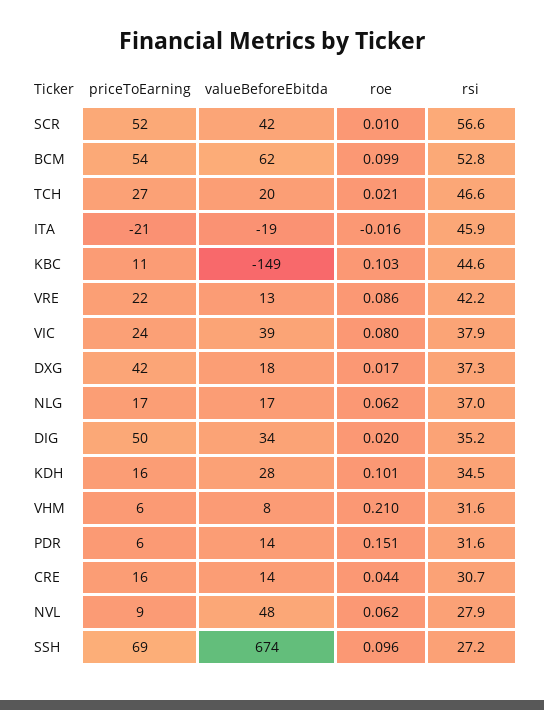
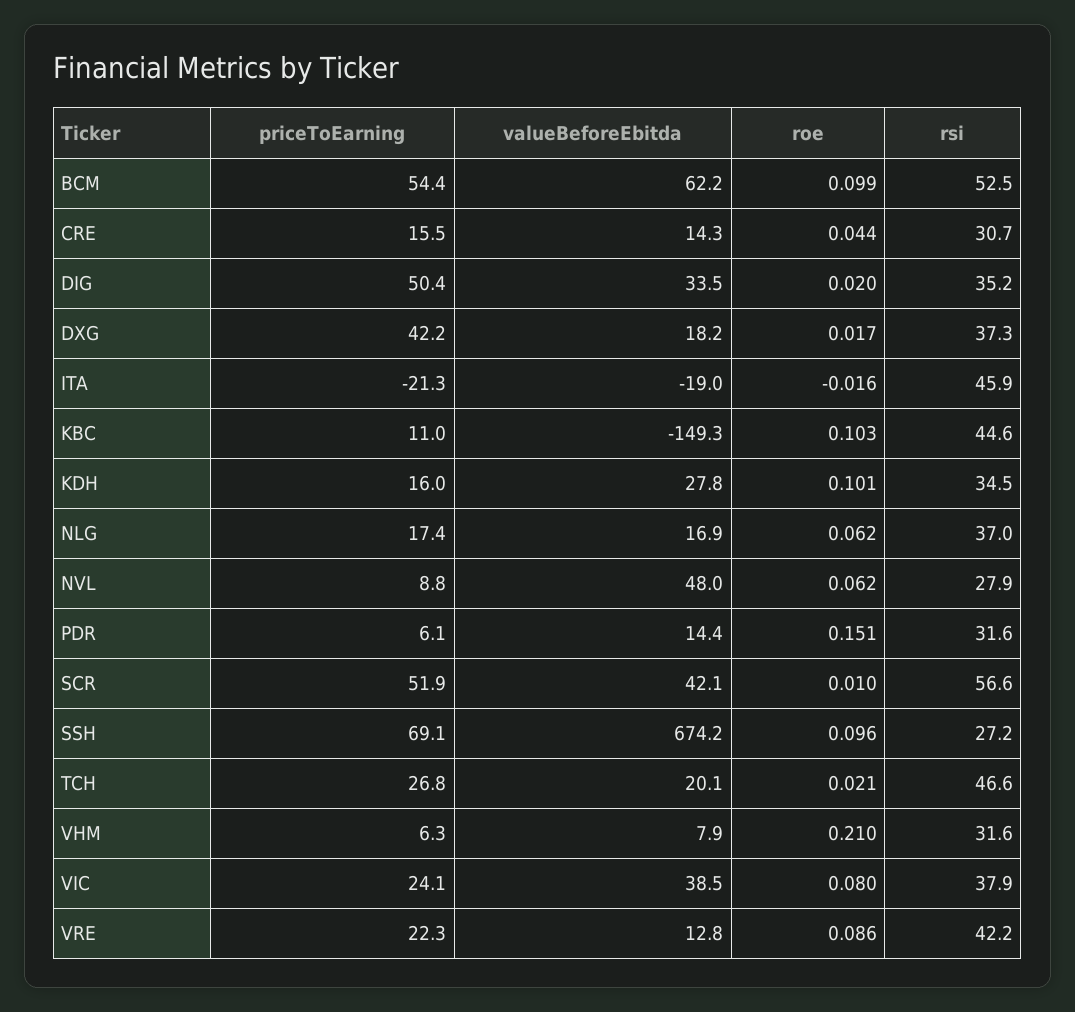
  {
    "priceToEarning": {
      "SCR": 51.9,
      "BCM": 54.4,
      "TCH": 26.8,
      "ITA": -21.3,
      "KBC": 11,
      "VRE": 22.3,
      "VIC": 24.1,
      "DXG": 42.2,
      "NLG": 17.4,
      "DIG": 50.4,
      "KDH": 16,
      "VHM": 6.3,
      "PDR": 6.1,
      "CRE": 15.5,
      "NVL": 8.8,
      "SSH": 69.1
    },
    "valueBeforeEbitda": {
      "SCR": 42.1,
      "BCM": 62.2,
      "TCH": 20.1,
      "ITA": -19,
      "KBC": -149.3,
      "VRE": 12.8,
      "VIC": 38.5,
      "DXG": 18.2,
      "NLG": 16.9,
      "DIG": 33.5,
      "KDH": 27.8,
      "VHM": 7.9,
      "PDR": 14.4,
      "CRE": 14.3,
      "NVL": 48,
      "SSH": 674.2
    },
    "roe": {
      "SCR": 0.01,
      "BCM": 0.099,
      "TCH": 0.021,
      "ITA": -0.016,
      "KBC": 0.103,
      "VRE": 0.086,
      "VIC": 0.08,
      "DXG": 0.017,
      "NLG": 0.062,
      "DIG": 0.02,
      "KDH": 0.101,
      "VHM": 0.21,
      "PDR": 0.151,
      "CRE": 0.044,
      "NVL": 0.062,
      "SSH": 0.096
    },
    "rsi": {
      "SCR": 56.6,
-     "BCM": 52.8,
+     "BCM": 52.5,
      "TCH": 46.6,
      "ITA": 45.9,
      "KBC": 44.6,
      "VRE": 42.2,
      "VIC": 37.9,
      "DXG": 37.3,
      "NLG": 37,
      "DIG": 35.2,
      "KDH": 34.5,
      "VHM": 31.6,
      "PDR": 31.6,
      "CRE": 30.7,
      "NVL": 27.9,
      "SSH": 27.2
    }
  }

